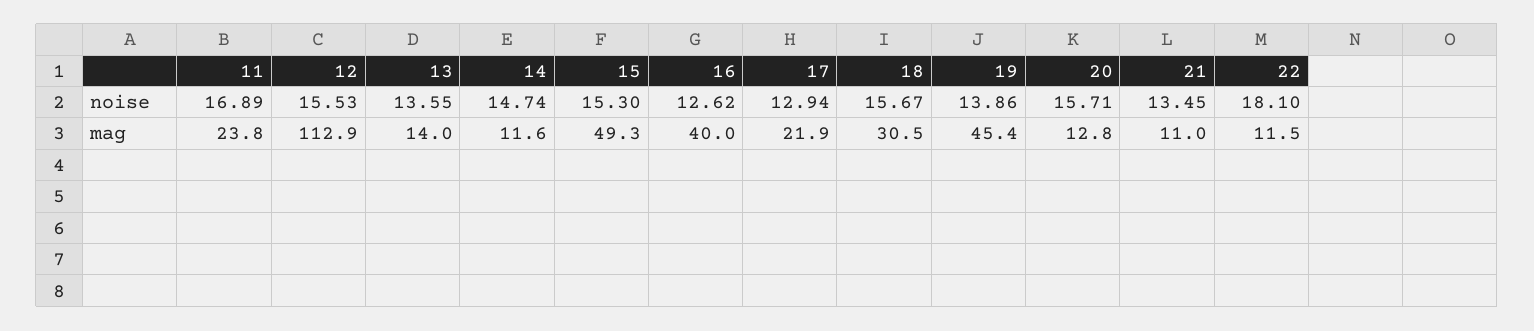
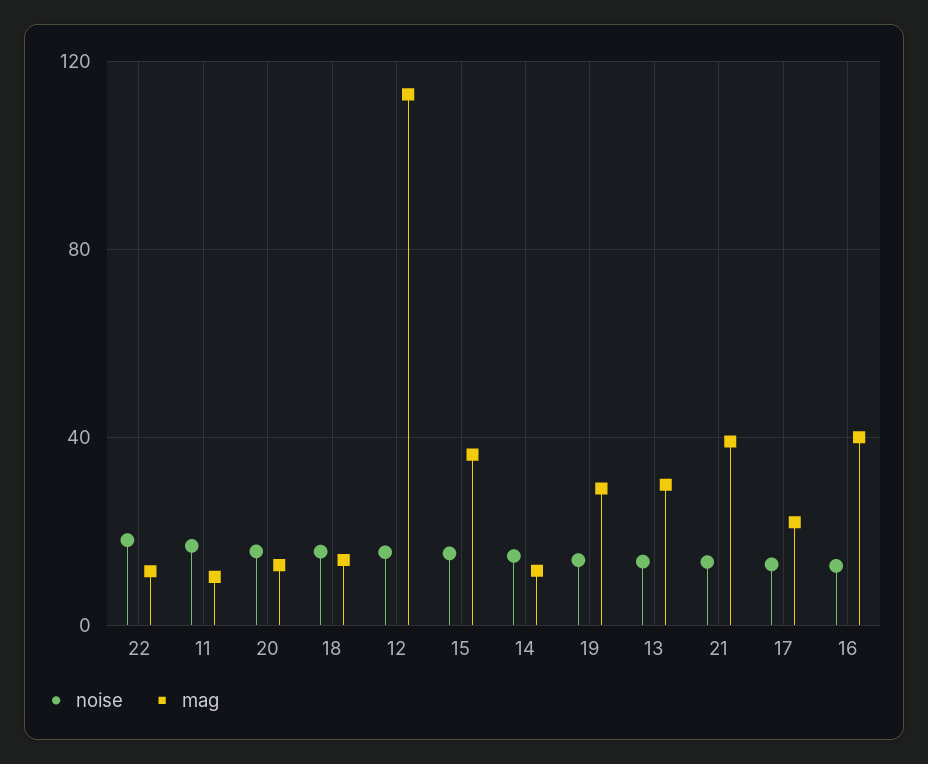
  {
    "noise": {
      "11": 16.89,
      "12": 15.53,
      "13": 13.55,
      "14": 14.74,
      "15": 15.3,
      "16": 12.62,
      "17": 12.94,
      "18": 15.67,
      "19": 13.86,
      "20": 15.71,
      "21": 13.45,
      "22": 18.1
    },
    "mag": {
-     "11": 23.8,
+     "11": 10,
      "12": 112.9,
-     "13": 14,
+     "13": 30,
      "14": 11.6,
-     "15": 49.3,
+     "15": 35,
      "16": 40,
      "17": 21.9,
-     "18": 30.5,
+     "18": 15,
-     "19": 45.4,
+     "19": 30,
      "20": 12.8,
-     "21": 11,
+     "21": 40,
      "22": 11.5
    }
  }

